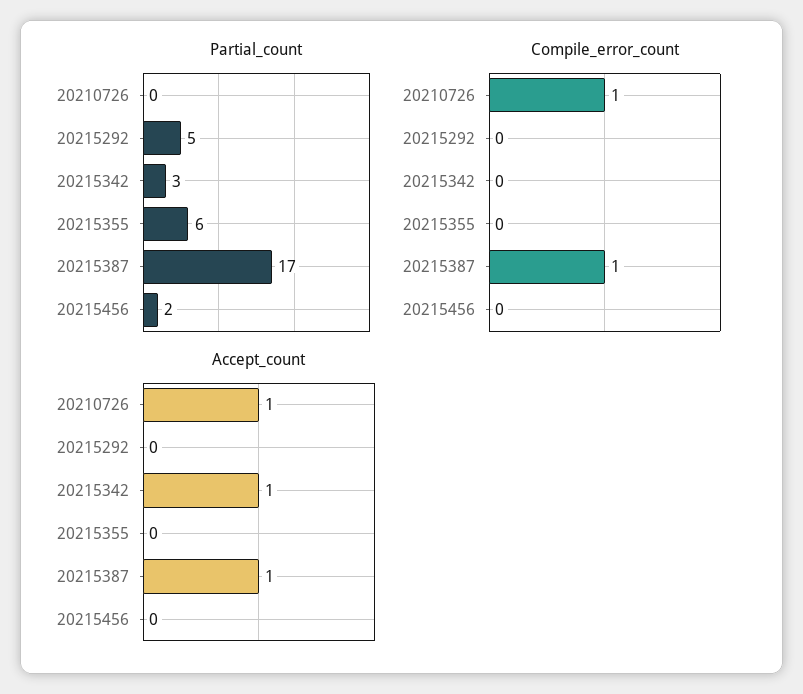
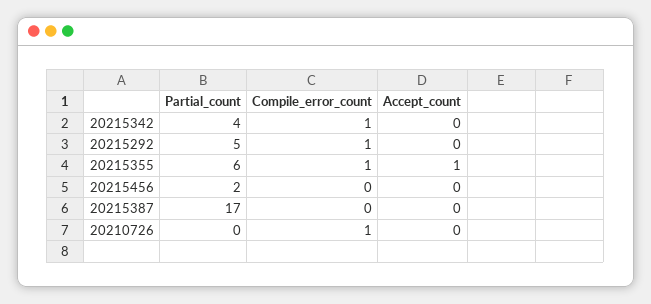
  {
    "Partial_count": {
      "20210726": 0,
      "20215292": 5,
-     "20215342": 3,
+     "20215342": 4,
      "20215355": 6,
      "20215387": 17,
      "20215456": 2
    },
    "Compile_error_count": {
      "20210726": 1,
-     "20215292": 0,
+     "20215292": 1,
-     "20215342": 0,
+     "20215342": 1,
-     "20215355": 0,
+     "20215355": 1,
-     "20215387": 1,
+     "20215387": 0,
      "20215456": 0
    },
    "Accept_count": {
-     "20210726": 1,
+     "20210726": 0,
      "20215292": 0,
-     "20215342": 1,
+     "20215342": 0,
-     "20215355": 0,
+     "20215355": 1,
-     "20215387": 1,
+     "20215387": 0,
      "20215456": 0
    }
  }

